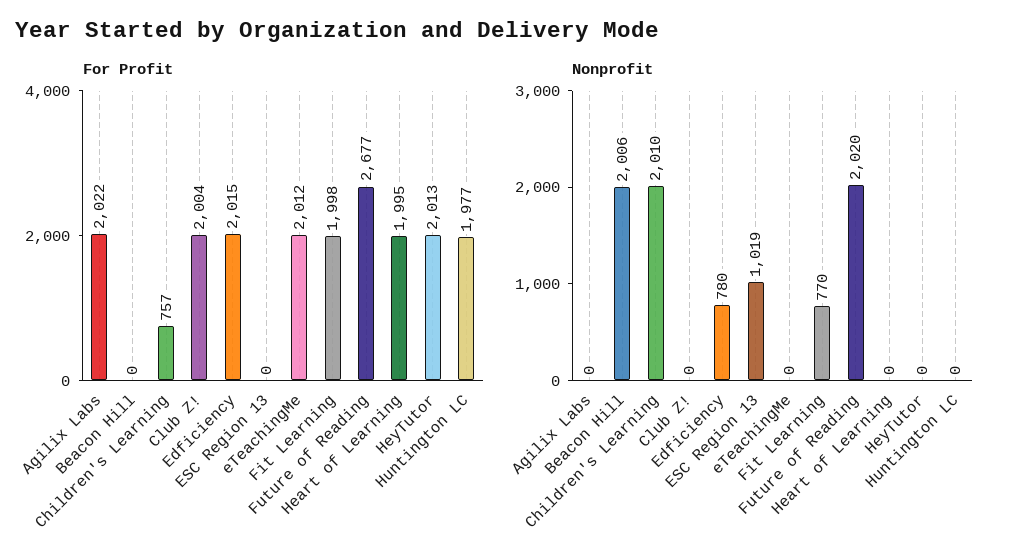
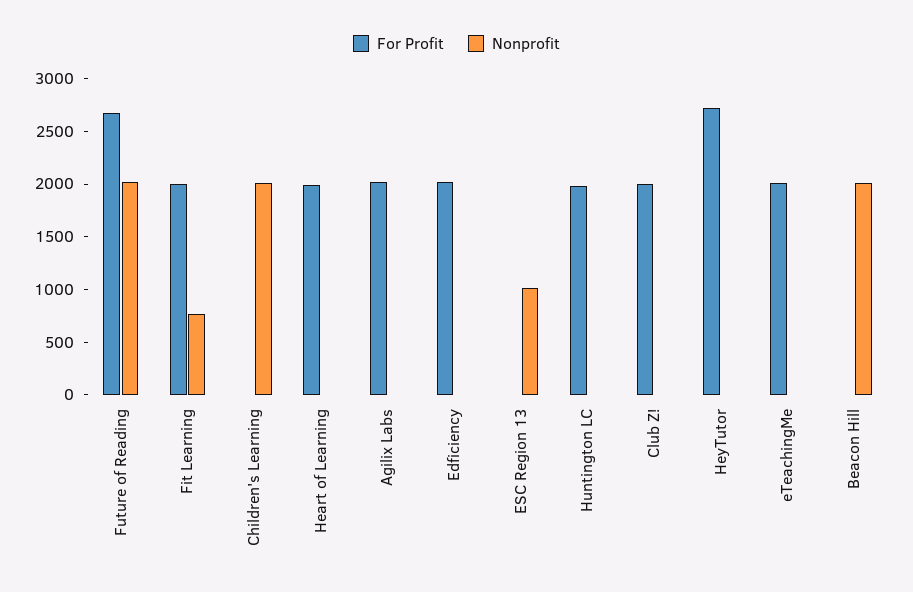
  {
    "For Profit": {
      "Agilix Labs": 2022,
      "Beacon Hill": 0,
-     "Children's Learning": 757,
+     "Children's Learning": 0,
      "Club Z!": 2004,
      "Edficiency": 2015,
      "ESC Region 13": 0,
      "eTeachingMe": 2012,
      "Fit Learning": 1998,
      "Future of Reading": 2677,
      "Heart of Learning": 1995,
-     "HeyTutor": 2013,
+     "HeyTutor": 2700,
      "Huntington LC": 1977
    },
    "Nonprofit": {
      "Agilix Labs": 0,
      "Beacon Hill": 2006,
      "Children's Learning": 2010,
      "Club Z!": 0,
-     "Edficiency": 780,
+     "Edficiency": 0,
      "ESC Region 13": 1019,
      "eTeachingMe": 0,
      "Fit Learning": 770,
      "Future of Reading": 2020,
      "Heart of Learning": 0,
      "HeyTutor": 0,
      "Huntington LC": 0
    }
  }

